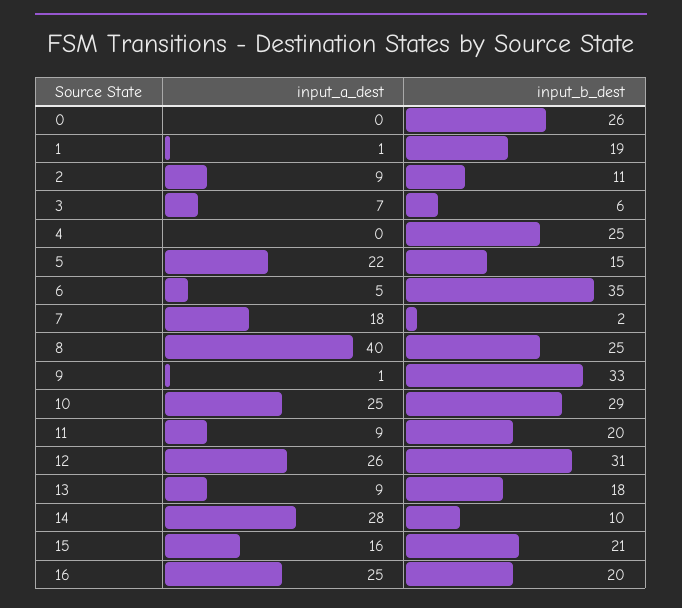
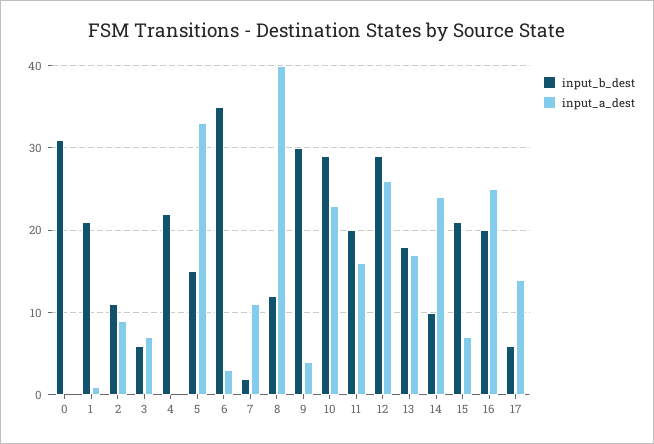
  {
    "input_a_dest": {
      "0": 0,
      "1": 1,
      "2": 9,
      "3": 7,
      "4": 0,
-     "5": 22,
+     "5": 33,
-     "6": 5,
+     "6": 3,
-     "7": 18,
+     "7": 11,
      "8": 40,
-     "9": 1,
+     "9": 4,
-     "10": 25,
+     "10": 23,
-     "11": 9,
+     "11": 16,
      "12": 26,
-     "13": 9,
+     "13": 17,
-     "14": 28,
+     "14": 24,
-     "15": 16,
+     "15": 7,
-     "16": 25
+     "16": 25,
+     "17": 14
    },
    "input_b_dest": {
-     "0": 26,
+     "0": 31,
-     "1": 19,
+     "1": 21,
      "2": 11,
      "3": 6,
-     "4": 25,
+     "4": 22,
      "5": 15,
      "6": 35,
      "7": 2,
-     "8": 25,
+     "8": 12,
-     "9": 33,
+     "9": 30,
      "10": 29,
      "11": 20,
-     "12": 31,
+     "12": 29,
      "13": 18,
      "14": 10,
      "15": 21,
-     "16": 20
+     "16": 20,
+     "17": 6
    }
  }

